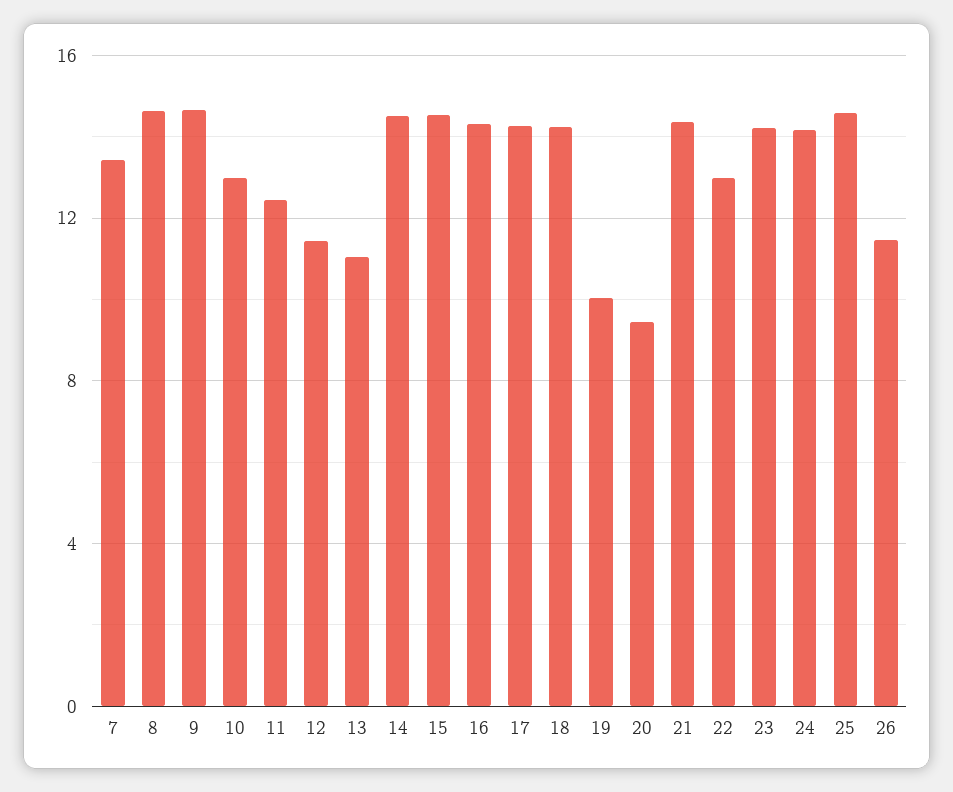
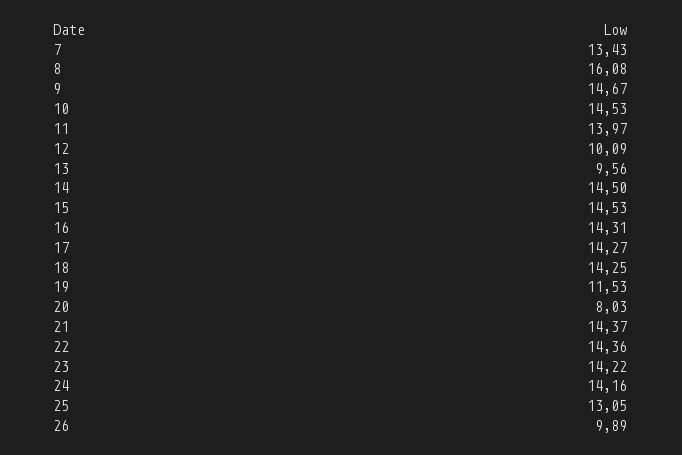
  {
    "7": 13.43,
-   "8": 14.5,
+   "8": 16.08,
    "9": 14.67,
-   "10": 13,
+   "10": 14.53,
-   "11": 12.5,
+   "11": 13.97,
-   "12": 11.5,
+   "12": 10.09,
-   "13": 11,
+   "13": 9.56,
    "14": 14.5,
    "15": 14.53,
    "16": 14.31,
    "17": 14.27,
    "18": 14.25,
-   "19": 10,
+   "19": 11.53,
-   "20": 9.5,
+   "20": 8.03,
    "21": 14.37,
-   "22": 13,
+   "22": 14.36,
    "23": 14.22,
    "24": 14.16,
-   "25": 14.5,
+   "25": 13.05,
-   "26": 11.5
+   "26": 9.89
  }

